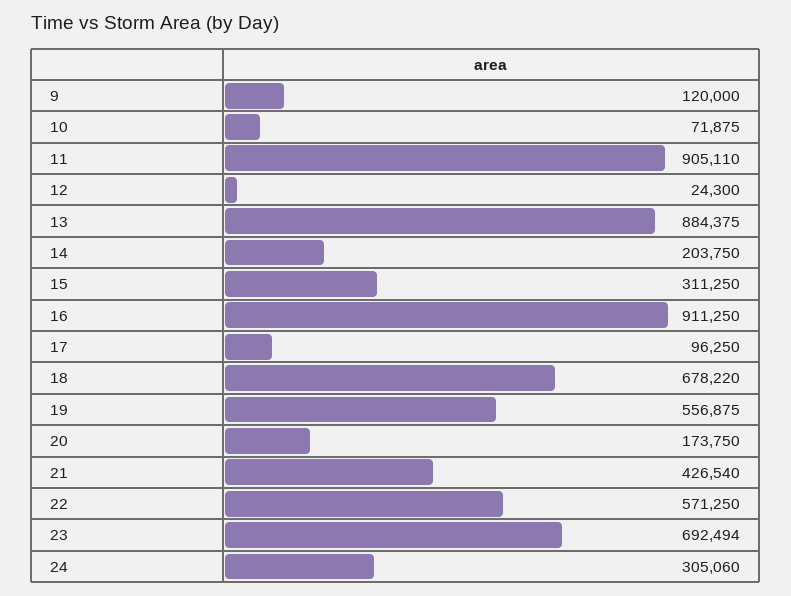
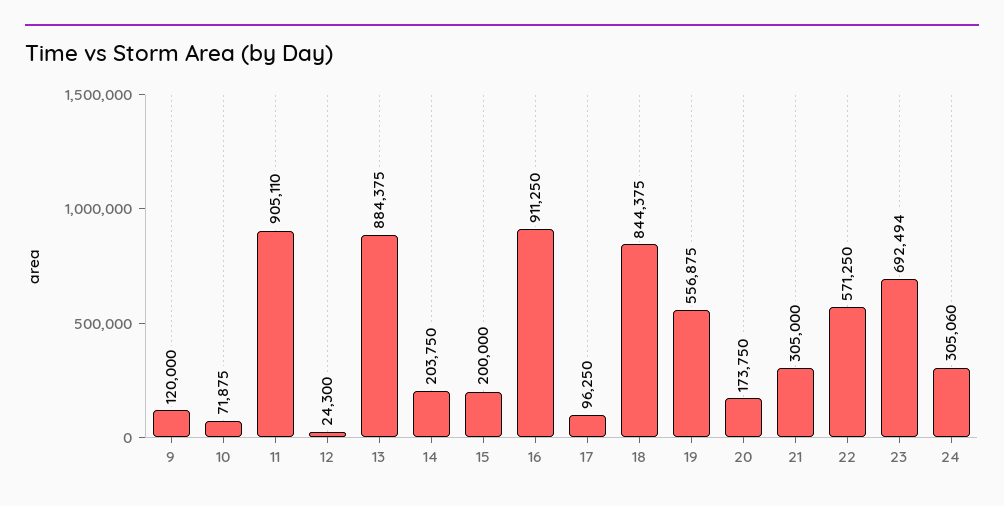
  {
    "9": 120000,
    "10": 71875,
    "11": 905110,
    "12": 24300,
    "13": 884375,
    "14": 203750,
-   "15": 311250,
+   "15": 200000,
    "16": 911250,
    "17": 96250,
-   "18": 678220,
+   "18": 844375,
    "19": 556875,
    "20": 173750,
-   "21": 426540,
+   "21": 305000,
    "22": 571250,
    "23": 692494,
    "24": 305060
  }

